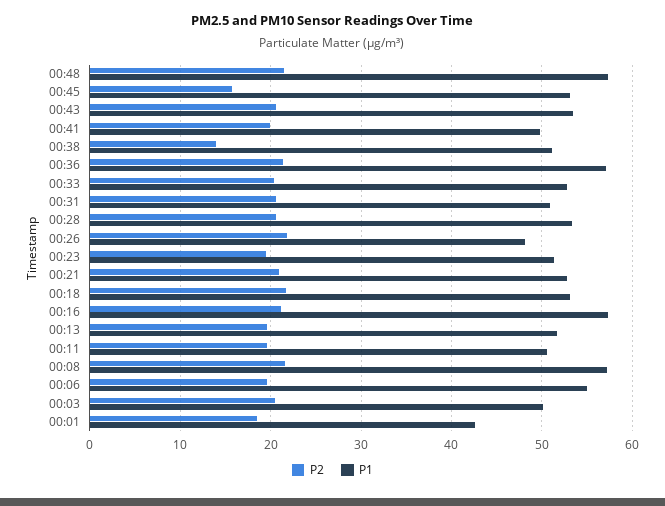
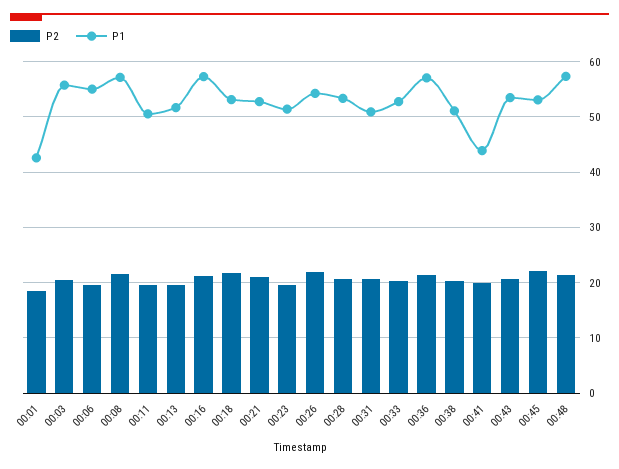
  {
    "P2": {
      "00:48": 21,
-     "00:45": 16,
+     "00:45": 22,
      "00:43": 21,
      "00:41": 20,
-     "00:38": 14,
+     "00:38": 20,
      "00:36": 21,
      "00:33": 20,
      "00:31": 21,
      "00:28": 21,
      "00:26": 22,
      "00:23": 20,
      "00:21": 21,
      "00:18": 22,
      "00:16": 21,
      "00:13": 20,
      "00:11": 20,
      "00:08": 22,
      "00:06": 20,
      "00:03": 21,
      "00:01": 18
    },
    "P1": {
      "00:48": 57,
      "00:45": 53,
      "00:43": 53,
-     "00:41": 50,
+     "00:41": 44,
      "00:38": 51,
      "00:36": 57,
      "00:33": 53,
      "00:31": 51,
      "00:28": 53,
-     "00:26": 48,
+     "00:26": 54,
      "00:23": 51,
      "00:21": 53,
      "00:18": 53,
      "00:16": 57,
      "00:13": 52,
      "00:11": 51,
      "00:08": 57,
      "00:06": 55,
-     "00:03": 50,
+     "00:03": 56,
      "00:01": 43
    }
  }

